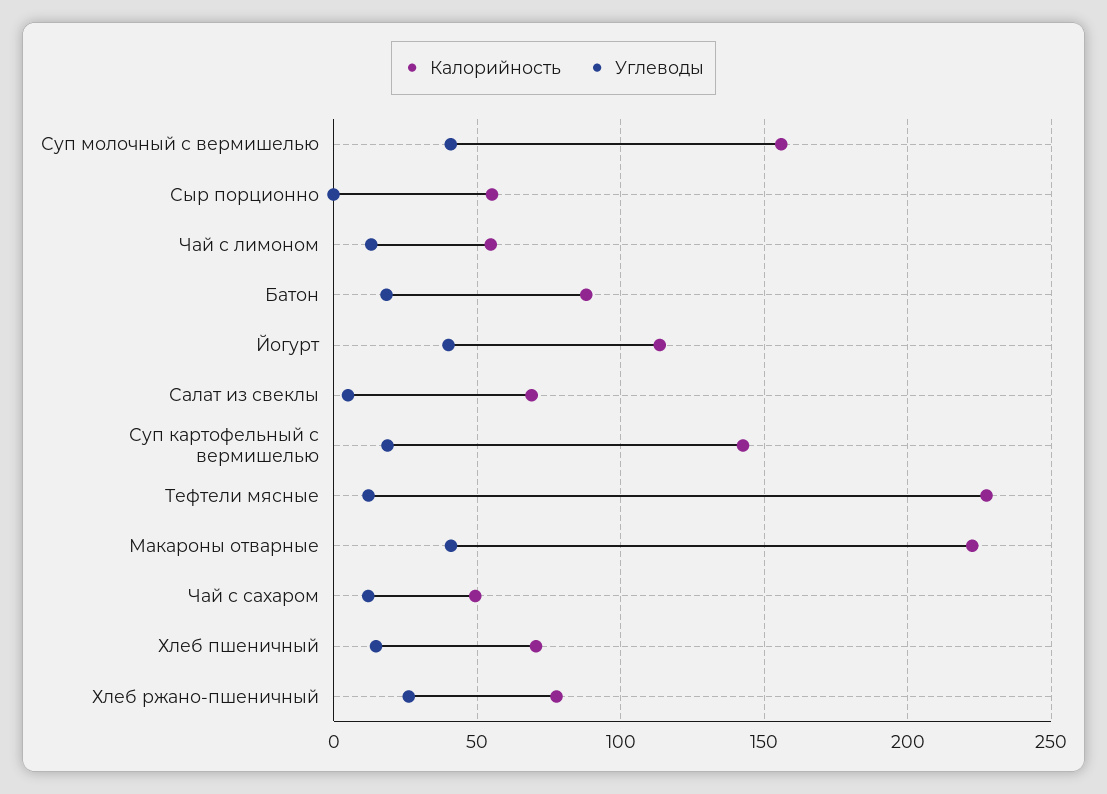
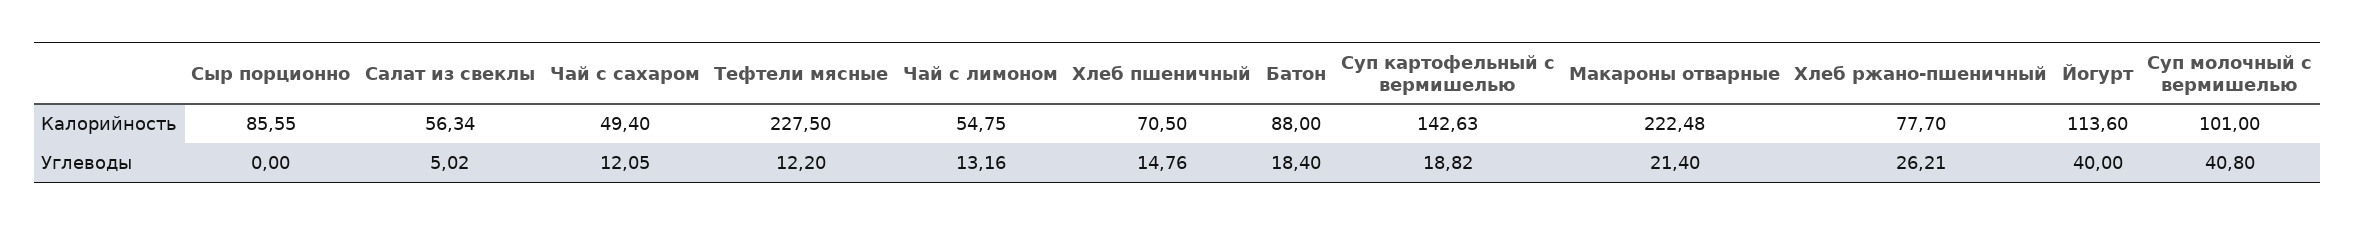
  {
    "Калорийность": {
-     "Суп молочный с вермишелью": 155,
+     "Суп молочный с вермишелью": 101,
-     "Сыр порционно": 55,
+     "Сыр порционно": 85.55,
      "Чай с лимоном": 54.75,
      "Батон": 88,
      "Йогурт": 113.6,
-     "Салат из свеклы": 70,
+     "Салат из свеклы": 56.34,
      "Суп картофельный с вермишелью": 142.63,
      "Тефтели мясные": 227.5,
      "Макароны отварные": 222.48,
      "Чай с сахаром": 49.4,
      "Хлеб пшеничный": 70.5,
      "Хлеб ржано-пшеничный": 77.7
    },
    "Углеводы": {
      "Суп молочный с вермишелью": 40.8,
      "Сыр порционно": 0,
      "Чай с лимоном": 13.16,
      "Батон": 18.4,
      "Йогурт": 40,
      "Салат из свеклы": 5.02,
      "Суп картофельный с вермишелью": 18.82,
      "Тефтели мясные": 12.2,
-     "Макароны отварные": 40,
+     "Макароны отварные": 21.4,
      "Чай с сахаром": 12.05,
      "Хлеб пшеничный": 14.76,
      "Хлеб ржано-пшеничный": 26.21
    }
  }

